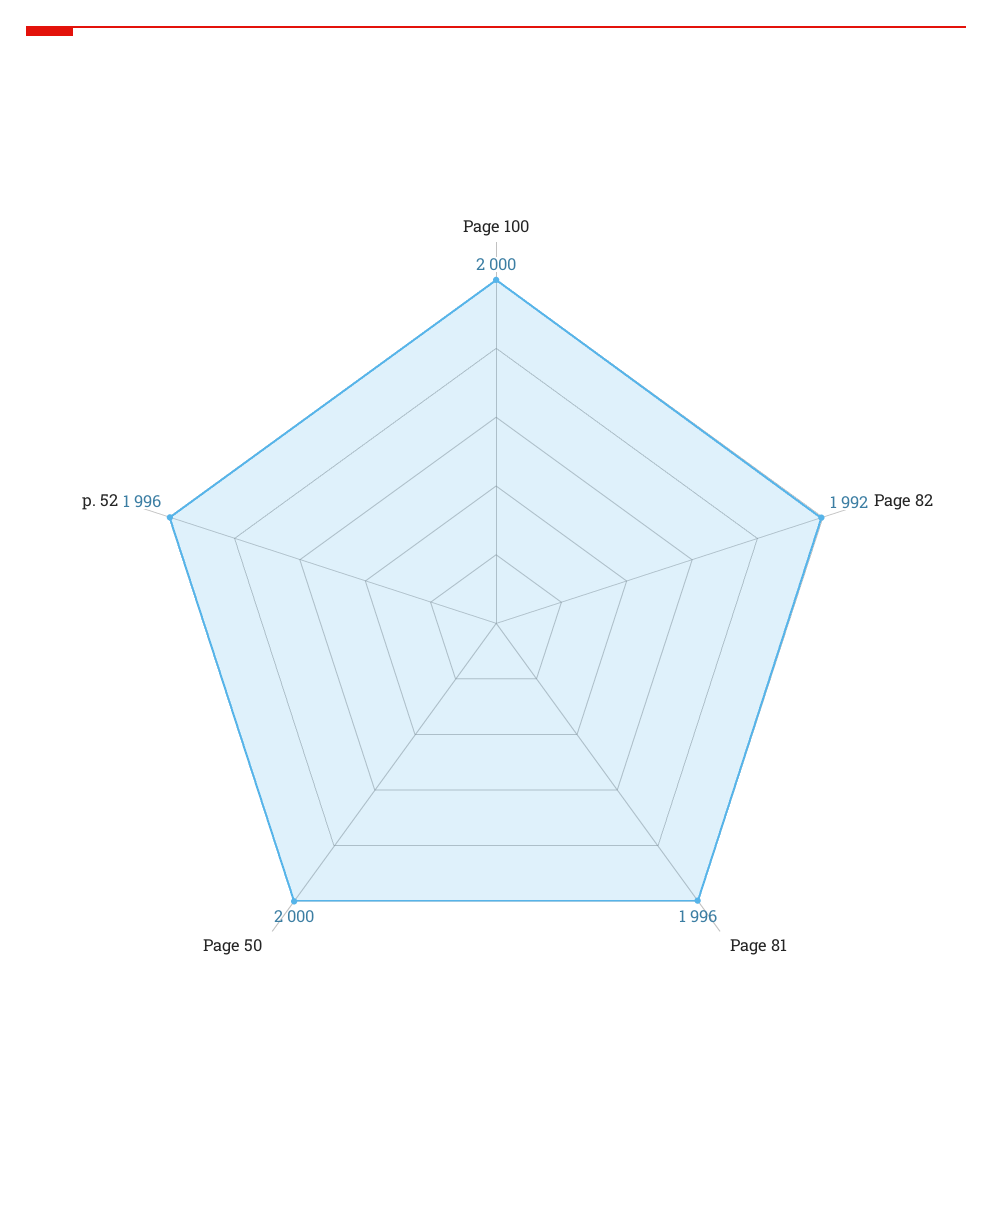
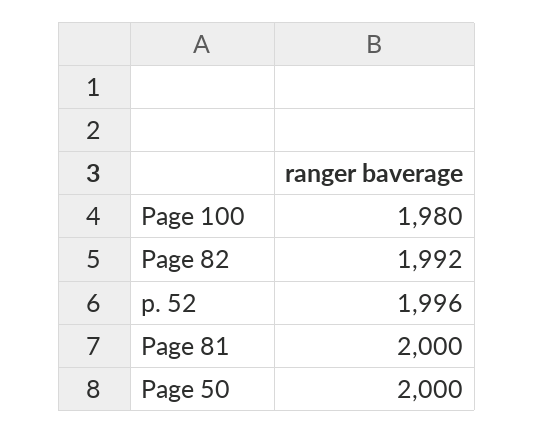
  {
-   "Page 100": 2000,
+   "Page 100": 1980,
    "Page 82": 1992,
-   "Page 81": 1996,
+   "Page 81": 2000,
    "Page 50": 2000,
    "p. 52": 1996
  }

